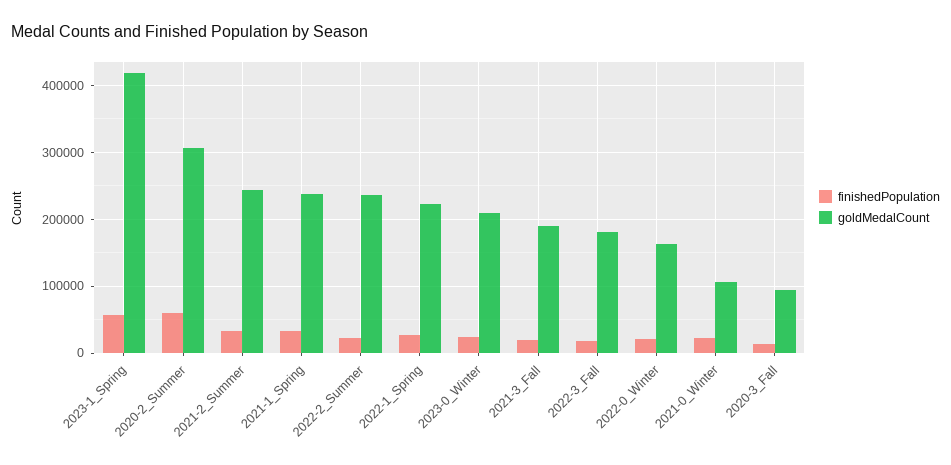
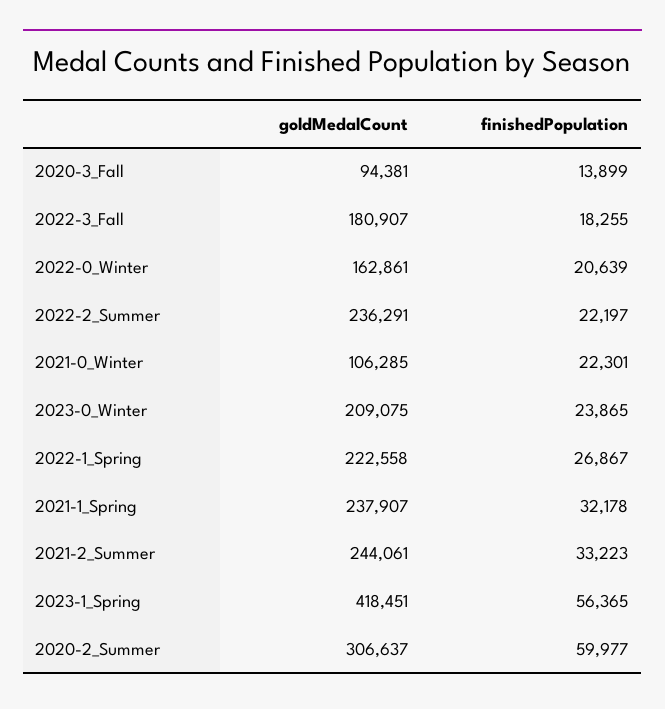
  {
    "finishedPopulation": {
      "2023-1_Spring": 56365,
      "2020-2_Summer": 59977,
      "2021-2_Summer": 33223,
      "2021-1_Spring": 32178,
      "2022-2_Summer": 22197,
      "2022-1_Spring": 26867,
      "2023-0_Winter": 23865,
-     "2021-3_Fall": 20000,
      "2022-3_Fall": 18255,
      "2022-0_Winter": 20639,
      "2021-0_Winter": 22301,
      "2020-3_Fall": 13899
    },
    "goldMedalCount": {
      "2023-1_Spring": 418451,
      "2020-2_Summer": 306637,
      "2021-2_Summer": 244061,
      "2021-1_Spring": 237907,
      "2022-2_Summer": 236291,
      "2022-1_Spring": 222558,
      "2023-0_Winter": 209075,
-     "2021-3_Fall": 190000,
      "2022-3_Fall": 180907,
      "2022-0_Winter": 162861,
      "2021-0_Winter": 106285,
      "2020-3_Fall": 94381
    }
  }

